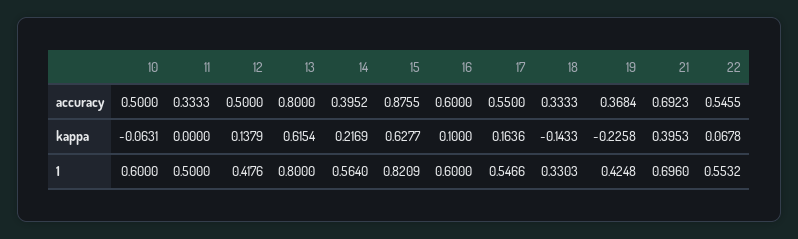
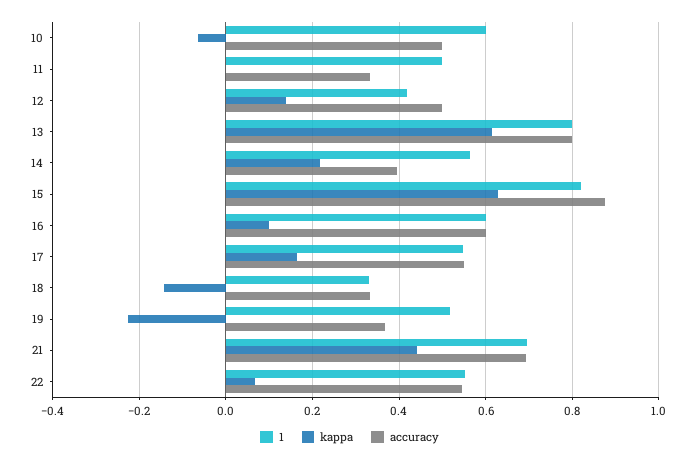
  {
    "accuracy": {
      "10": 0.5,
      "11": 0.3333,
      "12": 0.5,
      "13": 0.8,
      "14": 0.3952,
      "15": 0.8755,
      "16": 0.6,
      "17": 0.55,
      "18": 0.3333,
      "19": 0.3684,
      "21": 0.6923,
      "22": 0.5455
    },
    "kappa": {
      "10": -0.0631,
      "11": 0,
      "12": 0.1379,
      "13": 0.6154,
      "14": 0.2169,
      "15": 0.6277,
      "16": 0.1,
      "17": 0.1636,
      "18": -0.1433,
      "19": -0.2258,
-     "21": 0.3953,
+     "21": 0.44,
      "22": 0.0678
    },
    "1": {
      "10": 0.6,
      "11": 0.5,
      "12": 0.4176,
      "13": 0.8,
      "14": 0.564,
      "15": 0.8209,
      "16": 0.6,
      "17": 0.5466,
      "18": 0.3303,
-     "19": 0.4248,
+     "19": 0.52,
      "21": 0.696,
      "22": 0.5532
    }
  }

